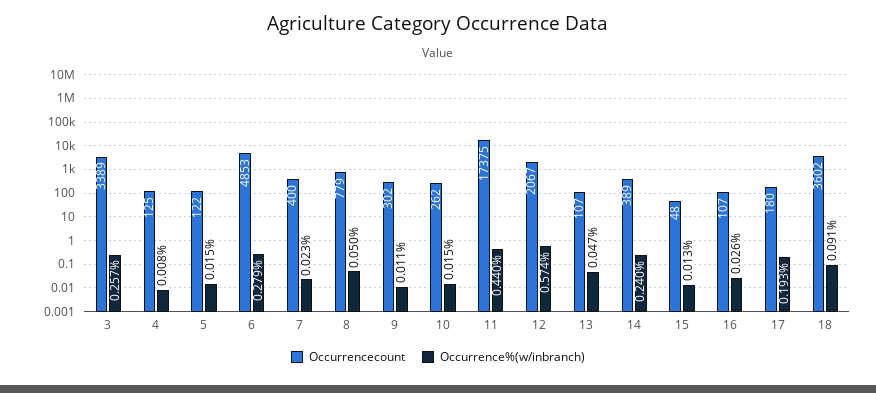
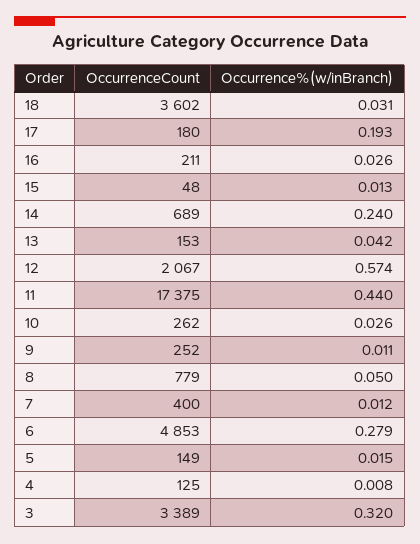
  {
    "Occurrencecount": {
      "3": 3389,
      "4": 125,
-     "5": 122,
+     "5": 149,
      "6": 4853,
      "7": 400,
      "8": 779,
-     "9": 302,
+     "9": 252,
      "10": 262,
      "11": 17375,
      "12": 2067,
-     "13": 107,
+     "13": 153,
-     "14": 389,
+     "14": 689,
      "15": 48,
-     "16": 107,
+     "16": 211,
      "17": 180,
      "18": 3602
    },
    "Occurrence%(w/inbranch)": {
-     "3": 0.257,
+     "3": 0.32,
      "4": 0.008,
      "5": 0.015,
      "6": 0.279,
-     "7": 0.023,
+     "7": 0.012,
      "8": 0.05,
      "9": 0.011,
-     "10": 0.015,
+     "10": 0.026,
      "11": 0.44,
      "12": 0.574,
-     "13": 0.047,
+     "13": 0.042,
      "14": 0.24,
      "15": 0.013,
      "16": 0.026,
      "17": 0.193,
-     "18": 0.091
+     "18": 0.031
    }
  }

